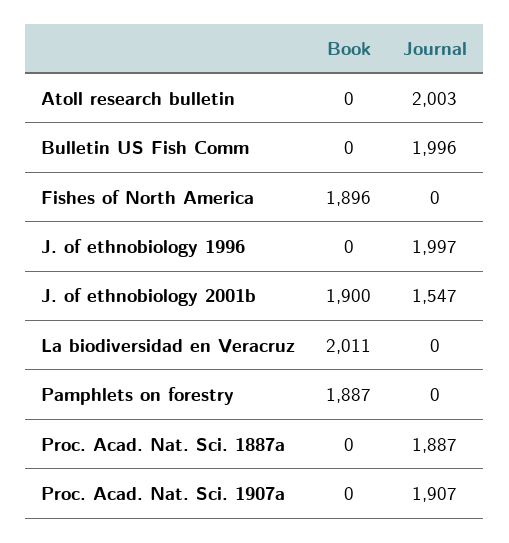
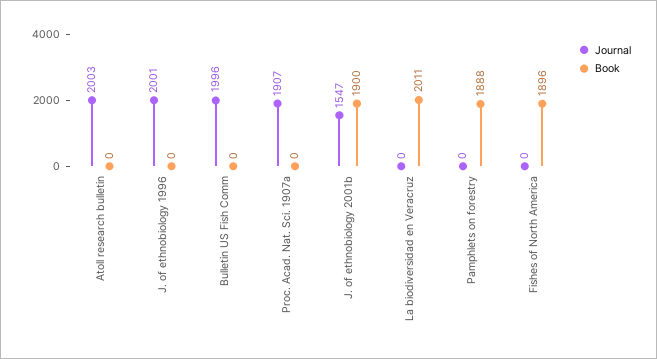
  {
    "Book": {
      "Atoll research bulletin": 0,
      "Bulletin US Fish Comm": 0,
      "Fishes of North America": 1896,
      "J. of ethnobiology 1996": 0,
      "J. of ethnobiology 2001b": 1900,
      "La biodiversidad en Veracruz": 2011,
-     "Pamphlets on forestry": 1887,
+     "Pamphlets on forestry": 1888,
-     "Proc. Acad. Nat. Sci. 1887a": 0,
      "Proc. Acad. Nat. Sci. 1907a": 0
    },
    "Journal": {
      "Atoll research bulletin": 2003,
      "Bulletin US Fish Comm": 1996,
      "Fishes of North America": 0,
-     "J. of ethnobiology 1996": 1997,
+     "J. of ethnobiology 1996": 2001,
      "J. of ethnobiology 2001b": 1547,
      "La biodiversidad en Veracruz": 0,
      "Pamphlets on forestry": 0,
-     "Proc. Acad. Nat. Sci. 1887a": 1887,
      "Proc. Acad. Nat. Sci. 1907a": 1907
    }
  }

